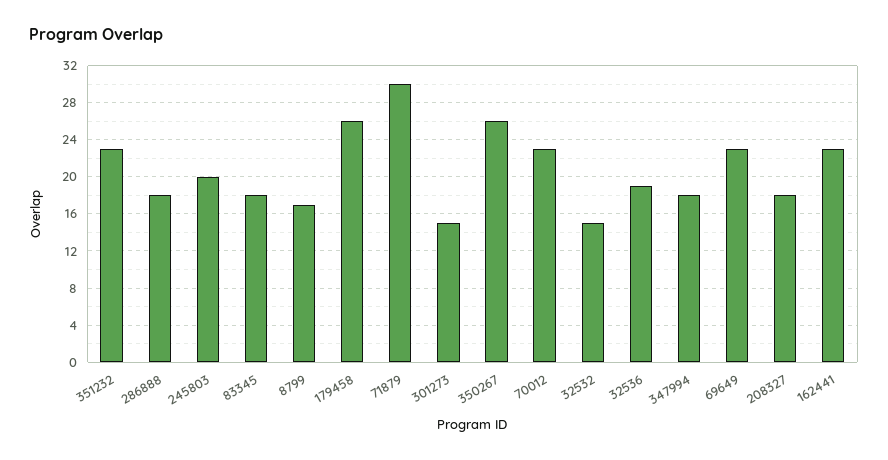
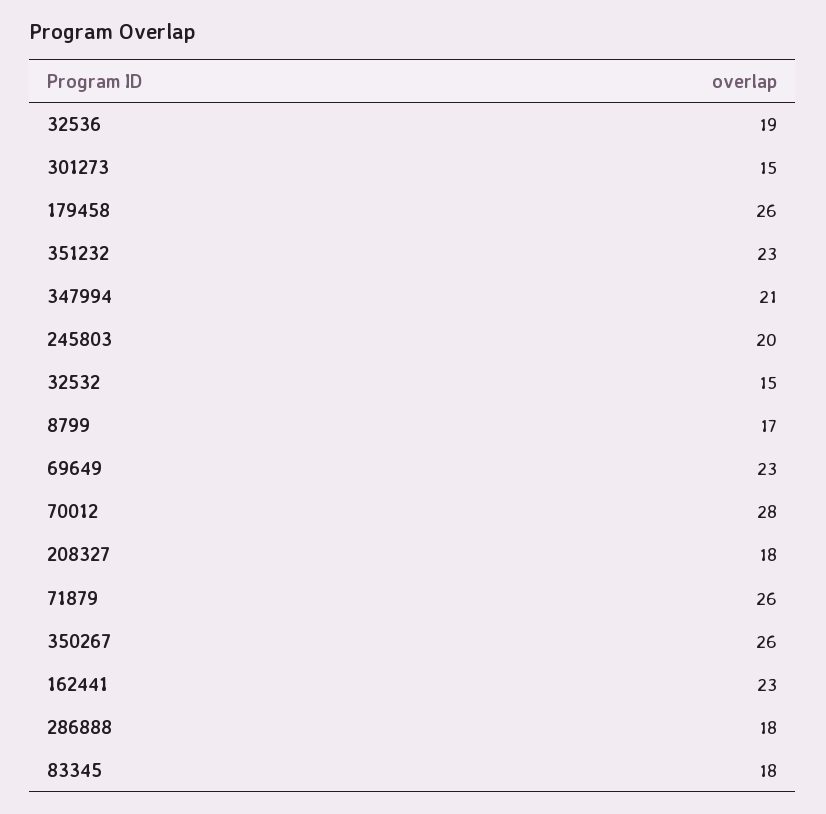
  {
    "351232": 23,
    "286888": 18,
    "245803": 20,
    "83345": 18,
    "8799": 17,
    "179458": 26,
-   "71879": 30,
+   "71879": 26,
    "301273": 15,
    "350267": 26,
-   "70012": 23,
+   "70012": 28,
    "32532": 15,
    "32536": 19,
-   "347994": 18,
+   "347994": 21,
    "69649": 23,
    "208327": 18,
    "162441": 23
  }

